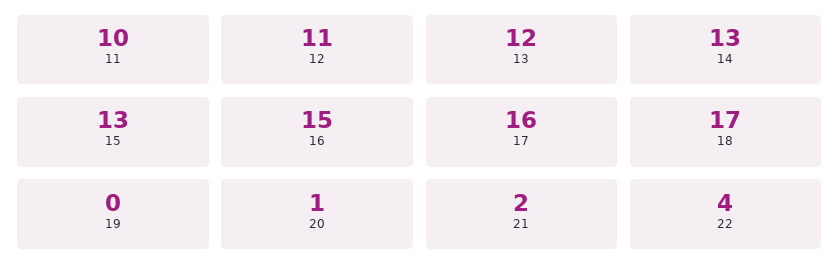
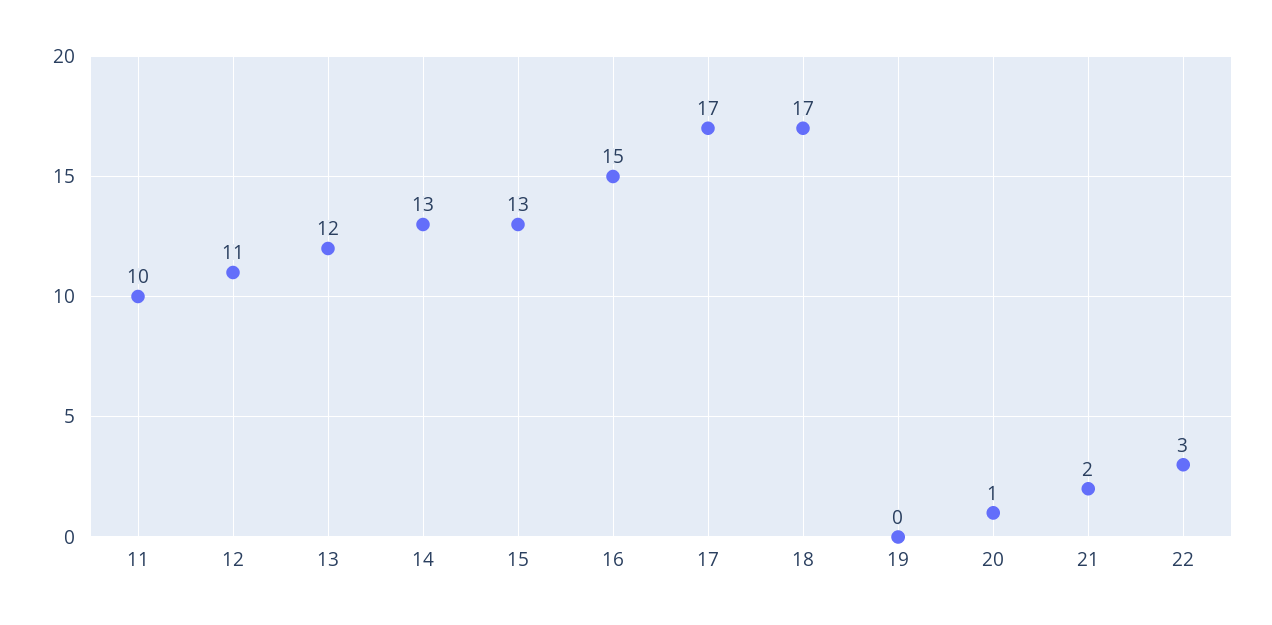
  {
    "11": 10,
    "12": 11,
    "13": 12,
    "14": 13,
    "15": 13,
    "16": 15,
-   "17": 16,
+   "17": 17,
    "18": 17,
    "19": 0,
    "20": 1,
    "21": 2,
-   "22": 4
+   "22": 3
  }

